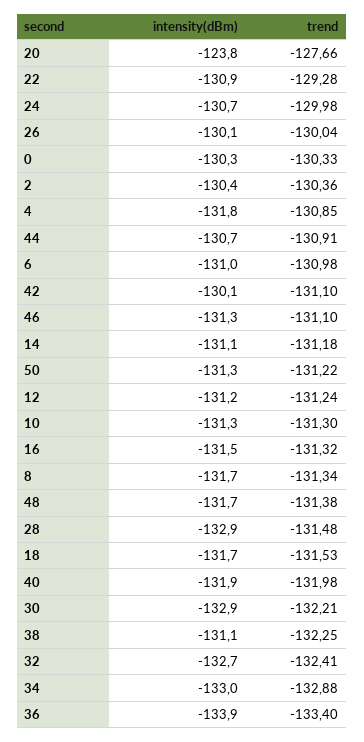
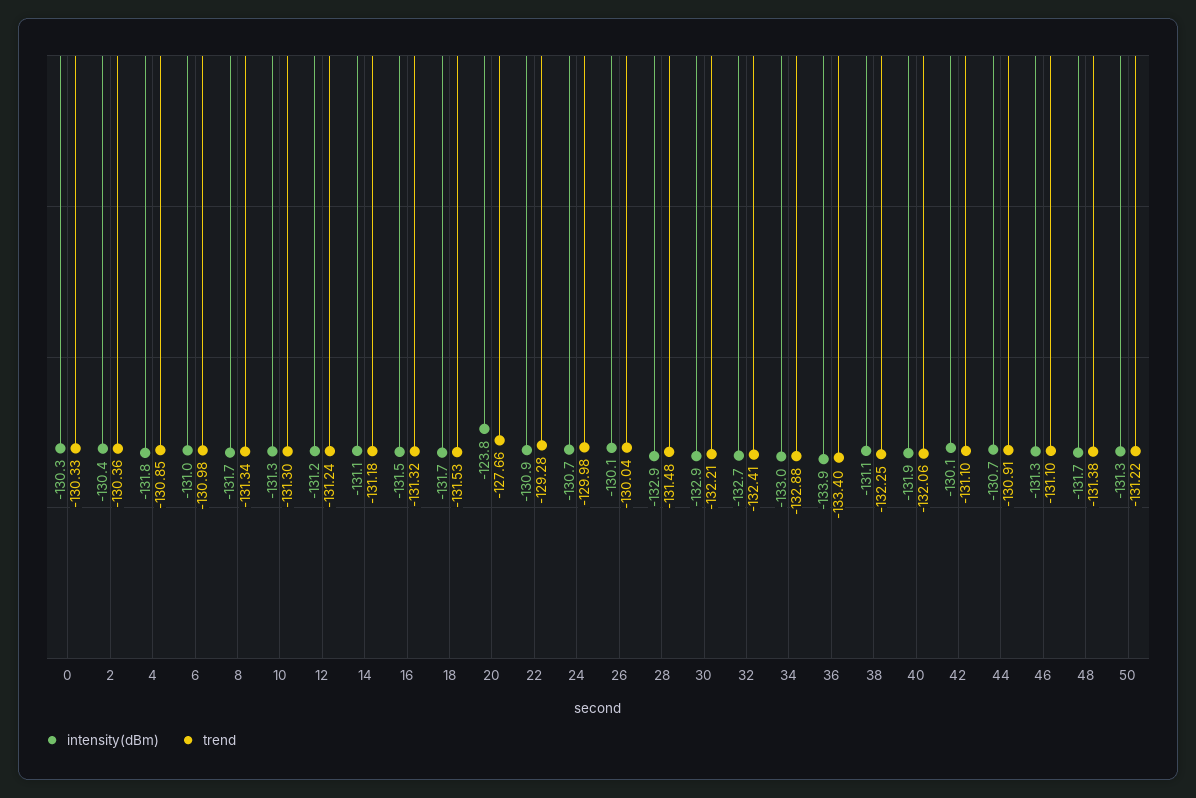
  {
    "intensity(dBm)": {
      "20": -123.8,
      "22": -130.9,
      "24": -130.7,
      "26": -130.1,
      "0": -130.3,
      "2": -130.4,
      "4": -131.8,
      "44": -130.7,
      "6": -131,
      "42": -130.1,
      "46": -131.3,
      "14": -131.1,
      "50": -131.3,
      "12": -131.2,
      "10": -131.3,
      "16": -131.5,
      "8": -131.7,
      "48": -131.7,
      "28": -132.9,
      "18": -131.7,
      "40": -131.9,
      "30": -132.9,
      "38": -131.1,
      "32": -132.7,
      "34": -133,
      "36": -133.9
    },
    "trend": {
      "20": -127.66,
      "22": -129.28,
      "24": -129.98,
      "26": -130.04,
      "0": -130.33,
      "2": -130.36,
      "4": -130.85,
      "44": -130.91,
      "6": -130.98,
      "42": -131.1,
      "46": -131.1,
      "14": -131.18,
      "50": -131.22,
      "12": -131.24,
      "10": -131.3,
      "16": -131.32,
      "8": -131.34,
      "48": -131.38,
      "28": -131.48,
      "18": -131.53,
-     "40": -131.98,
+     "40": -132.06,
      "30": -132.21,
      "38": -132.25,
      "32": -132.41,
      "34": -132.88,
      "36": -133.4
    }
  }

